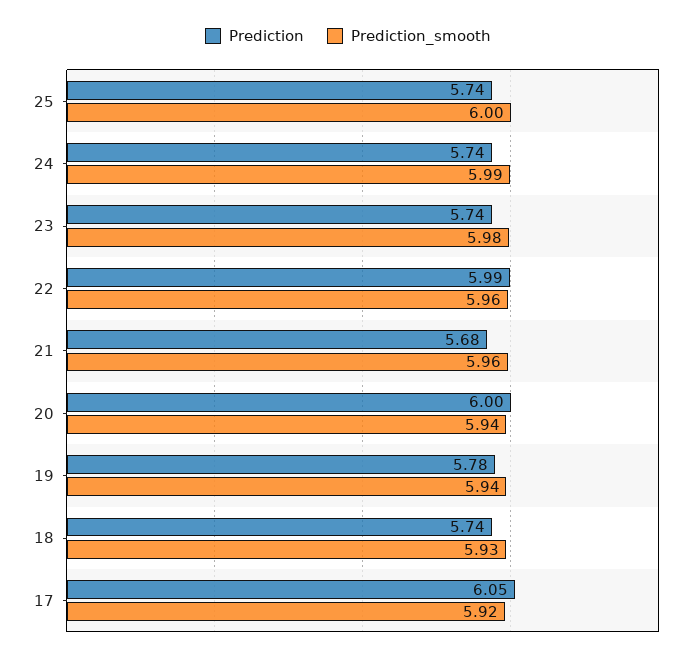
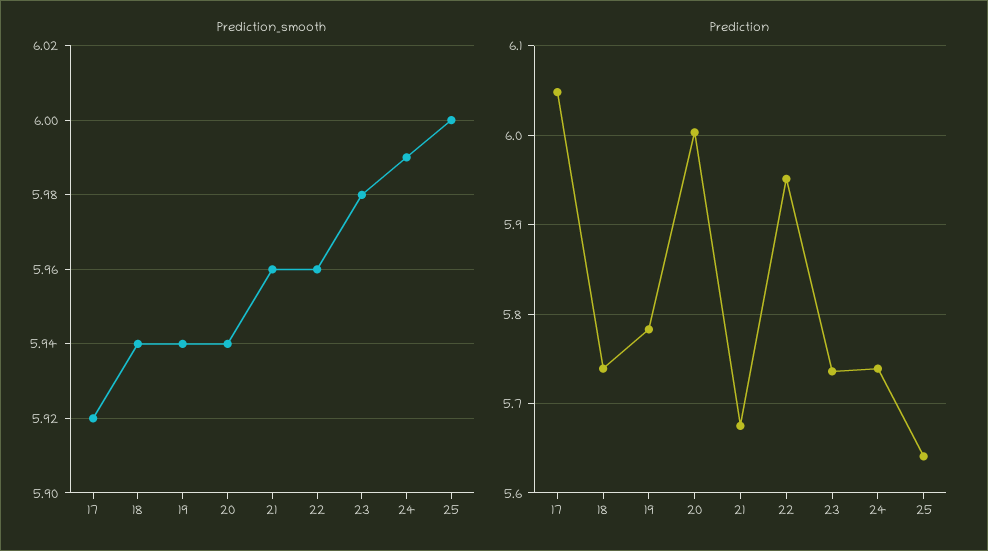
  {
    "Prediction": {
-     "25": 5.74,
+     "25": 5.64,
      "24": 5.74,
      "23": 5.74,
-     "22": 5.99,
+     "22": 5.95,
      "21": 5.68,
      "20": 6,
      "19": 5.78,
      "18": 5.74,
      "17": 6.05
    },
    "Prediction_smooth": {
      "25": 6,
      "24": 5.99,
      "23": 5.98,
      "22": 5.96,
      "21": 5.96,
      "20": 5.94,
      "19": 5.94,
-     "18": 5.93,
+     "18": 5.94,
      "17": 5.92
    }
  }

